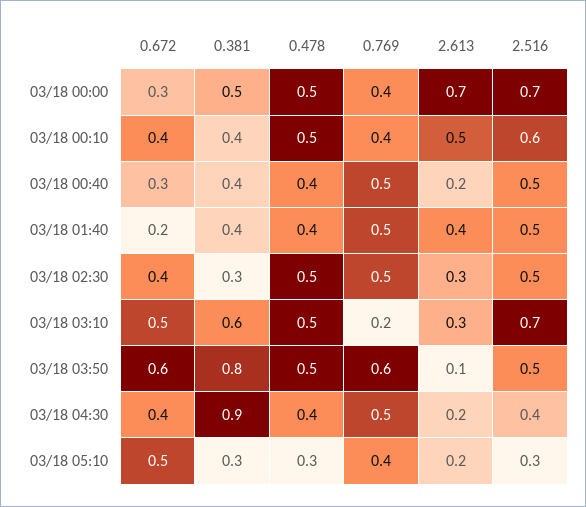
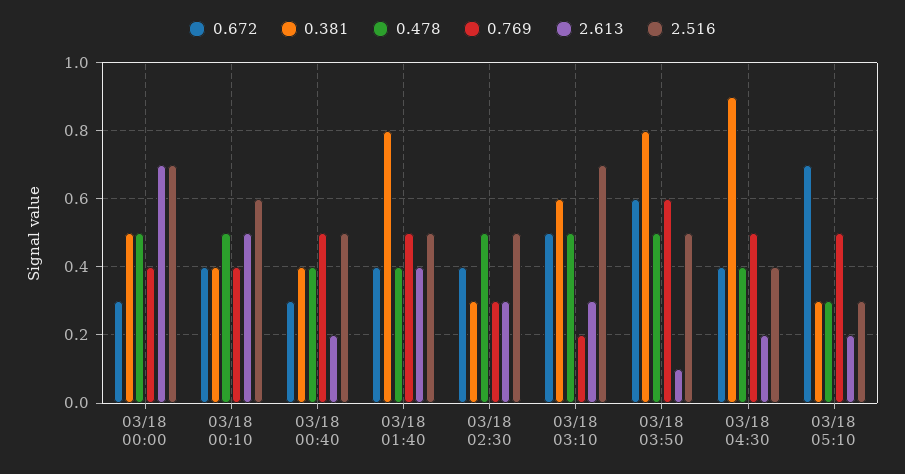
  {
    "0.672": {
      "03/18 00:00": 0.3,
      "03/18 00:10": 0.4,
      "03/18 00:40": 0.3,
-     "03/18 01:40": 0.2,
+     "03/18 01:40": 0.4,
      "03/18 02:30": 0.4,
      "03/18 03:10": 0.5,
      "03/18 03:50": 0.6,
      "03/18 04:30": 0.4,
-     "03/18 05:10": 0.5
+     "03/18 05:10": 0.7
    },
    "0.381": {
      "03/18 00:00": 0.5,
      "03/18 00:10": 0.4,
      "03/18 00:40": 0.4,
-     "03/18 01:40": 0.4,
+     "03/18 01:40": 0.8,
      "03/18 02:30": 0.3,
      "03/18 03:10": 0.6,
      "03/18 03:50": 0.8,
      "03/18 04:30": 0.9,
      "03/18 05:10": 0.3
    },
    "0.478": {
      "03/18 00:00": 0.5,
      "03/18 00:10": 0.5,
      "03/18 00:40": 0.4,
      "03/18 01:40": 0.4,
      "03/18 02:30": 0.5,
      "03/18 03:10": 0.5,
      "03/18 03:50": 0.5,
      "03/18 04:30": 0.4,
      "03/18 05:10": 0.3
    },
    "0.769": {
      "03/18 00:00": 0.4,
      "03/18 00:10": 0.4,
      "03/18 00:40": 0.5,
      "03/18 01:40": 0.5,
-     "03/18 02:30": 0.5,
+     "03/18 02:30": 0.3,
      "03/18 03:10": 0.2,
      "03/18 03:50": 0.6,
      "03/18 04:30": 0.5,
-     "03/18 05:10": 0.4
+     "03/18 05:10": 0.5
    },
    "2.613": {
      "03/18 00:00": 0.7,
      "03/18 00:10": 0.5,
      "03/18 00:40": 0.2,
      "03/18 01:40": 0.4,
      "03/18 02:30": 0.3,
      "03/18 03:10": 0.3,
      "03/18 03:50": 0.1,
      "03/18 04:30": 0.2,
      "03/18 05:10": 0.2
    },
    "2.516": {
      "03/18 00:00": 0.7,
      "03/18 00:10": 0.6,
      "03/18 00:40": 0.5,
      "03/18 01:40": 0.5,
      "03/18 02:30": 0.5,
      "03/18 03:10": 0.7,
      "03/18 03:50": 0.5,
      "03/18 04:30": 0.4,
      "03/18 05:10": 0.3
    }
  }

